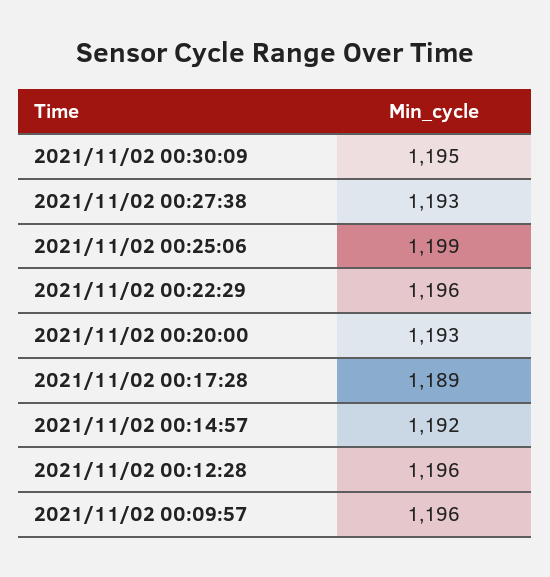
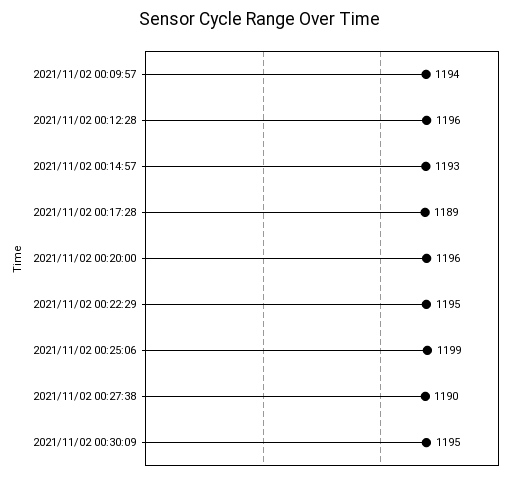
  {
    "2021/11/02 00:30:09": 1195,
-   "2021/11/02 00:27:38": 1193,
+   "2021/11/02 00:27:38": 1190,
    "2021/11/02 00:25:06": 1199,
-   "2021/11/02 00:22:29": 1196,
+   "2021/11/02 00:22:29": 1195,
-   "2021/11/02 00:20:00": 1193,
+   "2021/11/02 00:20:00": 1196,
    "2021/11/02 00:17:28": 1189,
-   "2021/11/02 00:14:57": 1192,
+   "2021/11/02 00:14:57": 1193,
    "2021/11/02 00:12:28": 1196,
-   "2021/11/02 00:09:57": 1196
+   "2021/11/02 00:09:57": 1194
  }

